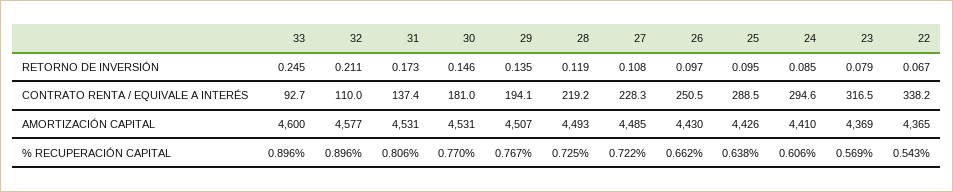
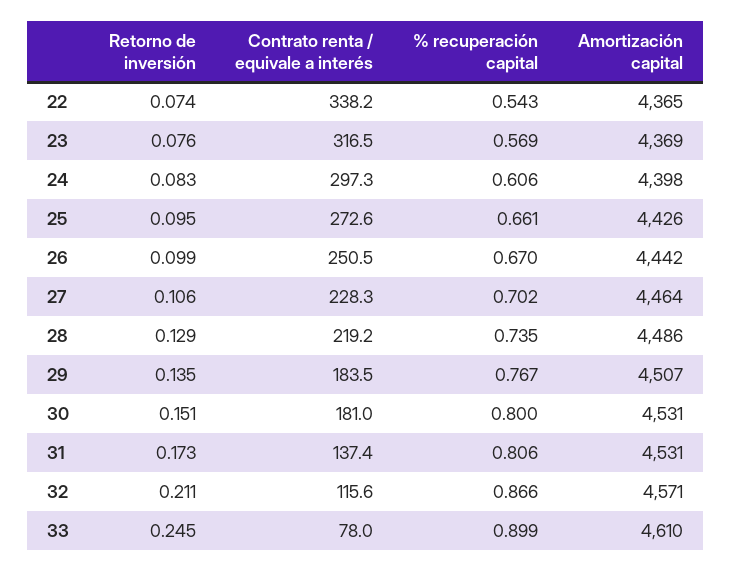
  {
    "33": {
      "RETORNO DE INVERSIÓN": 0.245,
-     "CONTRATO RENTA / EQUIVALE A INTERÉS": 92.7,
+     "CONTRATO RENTA / EQUIVALE A INTERÉS": 78,
-     "AMORTIZACIÓN CAPITAL": 4600,
+     "AMORTIZACIÓN CAPITAL": 4610,
-     "% RECUPERACIÓN CAPITAL": 0.896
+     "% RECUPERACIÓN CAPITAL": 0.899
    },
    "32": {
      "RETORNO DE INVERSIÓN": 0.211,
-     "CONTRATO RENTA / EQUIVALE A INTERÉS": 110,
+     "CONTRATO RENTA / EQUIVALE A INTERÉS": 115.6,
-     "AMORTIZACIÓN CAPITAL": 4577,
+     "AMORTIZACIÓN CAPITAL": 4571,
-     "% RECUPERACIÓN CAPITAL": 0.896
+     "% RECUPERACIÓN CAPITAL": 0.866
    },
    "31": {
      "RETORNO DE INVERSIÓN": 0.173,
      "CONTRATO RENTA / EQUIVALE A INTERÉS": 137.4,
      "AMORTIZACIÓN CAPITAL": 4531,
      "% RECUPERACIÓN CAPITAL": 0.806
    },
    "30": {
-     "RETORNO DE INVERSIÓN": 0.146,
+     "RETORNO DE INVERSIÓN": 0.151,
      "CONTRATO RENTA / EQUIVALE A INTERÉS": 181,
      "AMORTIZACIÓN CAPITAL": 4531,
-     "% RECUPERACIÓN CAPITAL": 0.77
+     "% RECUPERACIÓN CAPITAL": 0.8
    },
    "29": {
      "RETORNO DE INVERSIÓN": 0.135,
-     "CONTRATO RENTA / EQUIVALE A INTERÉS": 194.1,
+     "CONTRATO RENTA / EQUIVALE A INTERÉS": 183.5,
      "AMORTIZACIÓN CAPITAL": 4507,
      "% RECUPERACIÓN CAPITAL": 0.767
    },
    "28": {
-     "RETORNO DE INVERSIÓN": 0.119,
+     "RETORNO DE INVERSIÓN": 0.129,
      "CONTRATO RENTA / EQUIVALE A INTERÉS": 219.2,
-     "AMORTIZACIÓN CAPITAL": 4493,
+     "AMORTIZACIÓN CAPITAL": 4486,
-     "% RECUPERACIÓN CAPITAL": 0.725
+     "% RECUPERACIÓN CAPITAL": 0.735
    },
    "27": {
-     "RETORNO DE INVERSIÓN": 0.108,
+     "RETORNO DE INVERSIÓN": 0.106,
      "CONTRATO RENTA / EQUIVALE A INTERÉS": 228.3,
-     "AMORTIZACIÓN CAPITAL": 4485,
+     "AMORTIZACIÓN CAPITAL": 4464,
-     "% RECUPERACIÓN CAPITAL": 0.722
+     "% RECUPERACIÓN CAPITAL": 0.702
    },
    "26": {
-     "RETORNO DE INVERSIÓN": 0.097,
+     "RETORNO DE INVERSIÓN": 0.099,
      "CONTRATO RENTA / EQUIVALE A INTERÉS": 250.5,
-     "AMORTIZACIÓN CAPITAL": 4430,
+     "AMORTIZACIÓN CAPITAL": 4442,
-     "% RECUPERACIÓN CAPITAL": 0.662
+     "% RECUPERACIÓN CAPITAL": 0.67
    },
    "25": {
      "RETORNO DE INVERSIÓN": 0.095,
-     "CONTRATO RENTA / EQUIVALE A INTERÉS": 288.5,
+     "CONTRATO RENTA / EQUIVALE A INTERÉS": 272.6,
      "AMORTIZACIÓN CAPITAL": 4426,
-     "% RECUPERACIÓN CAPITAL": 0.638
+     "% RECUPERACIÓN CAPITAL": 0.661
    },
    "24": {
-     "RETORNO DE INVERSIÓN": 0.085,
+     "RETORNO DE INVERSIÓN": 0.083,
-     "CONTRATO RENTA / EQUIVALE A INTERÉS": 294.6,
+     "CONTRATO RENTA / EQUIVALE A INTERÉS": 297.3,
-     "AMORTIZACIÓN CAPITAL": 4410,
+     "AMORTIZACIÓN CAPITAL": 4398,
      "% RECUPERACIÓN CAPITAL": 0.606
    },
    "23": {
-     "RETORNO DE INVERSIÓN": 0.079,
+     "RETORNO DE INVERSIÓN": 0.076,
      "CONTRATO RENTA / EQUIVALE A INTERÉS": 316.5,
      "AMORTIZACIÓN CAPITAL": 4369,
      "% RECUPERACIÓN CAPITAL": 0.569
    },
    "22": {
-     "RETORNO DE INVERSIÓN": 0.067,
+     "RETORNO DE INVERSIÓN": 0.074,
      "CONTRATO RENTA / EQUIVALE A INTERÉS": 338.2,
      "AMORTIZACIÓN CAPITAL": 4365,
      "% RECUPERACIÓN CAPITAL": 0.543
    }
  }

